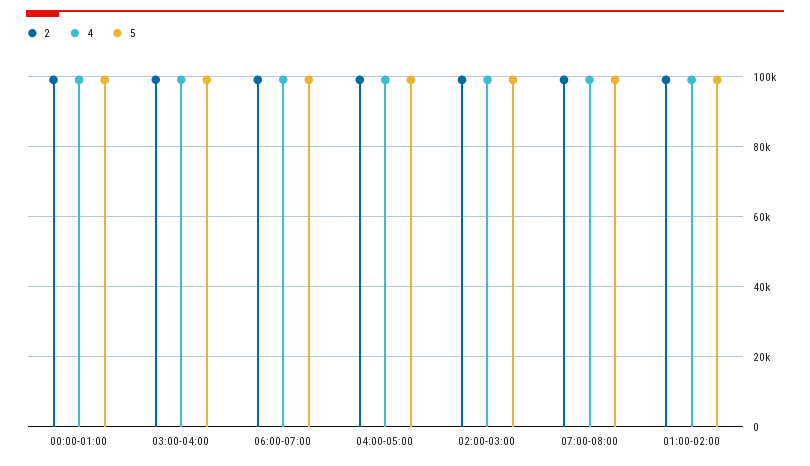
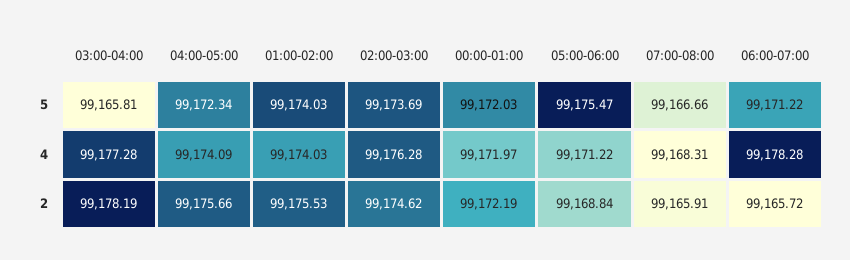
  {
    "2": {
      "00:00-01:00": 99172.19,
      "03:00-04:00": 99178.19,
      "06:00-07:00": 99165.72,
      "04:00-05:00": 99175.66,
      "02:00-03:00": 99174.62,
      "07:00-08:00": 99165.91,
-     "01:00-02:00": 99175.53
+     "01:00-02:00": 99175.53,
+     "05:00-06:00": 99168.84
    },
    "4": {
      "00:00-01:00": 99171.97,
      "03:00-04:00": 99177.28,
      "06:00-07:00": 99178.28,
      "04:00-05:00": 99174.09,
      "02:00-03:00": 99176.28,
      "07:00-08:00": 99168.31,
-     "01:00-02:00": 99174.03
+     "01:00-02:00": 99174.03,
+     "05:00-06:00": 99171.22
    },
    "5": {
      "00:00-01:00": 99172.03,
      "03:00-04:00": 99165.81,
      "06:00-07:00": 99171.22,
      "04:00-05:00": 99172.34,
      "02:00-03:00": 99173.69,
      "07:00-08:00": 99166.66,
-     "01:00-02:00": 99174.03
+     "01:00-02:00": 99174.03,
+     "05:00-06:00": 99175.47
    }
  }

